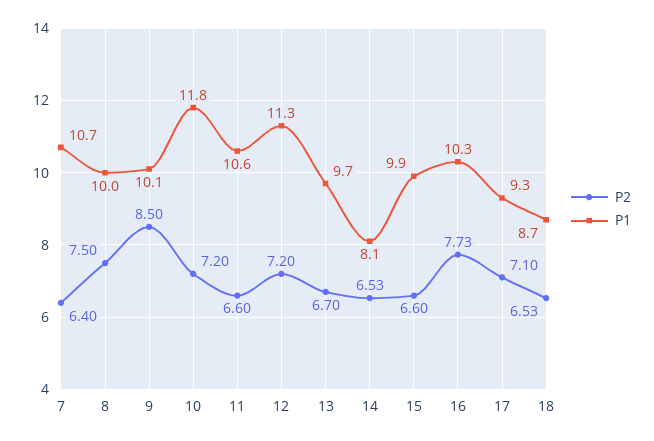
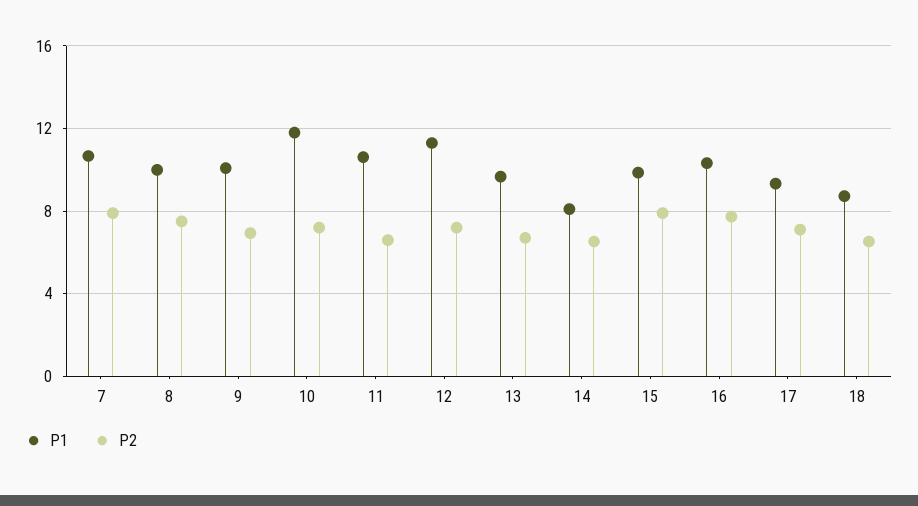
  {
    "P2": {
-     "7": 6.4,
+     "7": 8,
      "8": 7.5,
-     "9": 8.5,
+     "9": 7,
      "10": 7.2,
      "11": 6.6,
      "12": 7.2,
      "13": 6.7,
      "14": 6.53,
-     "15": 6.6,
+     "15": 8,
      "16": 7.73,
      "17": 7.1,
      "18": 6.53
    },
    "P1": {
      "7": 10.7,
      "8": 10,
      "9": 10.1,
      "10": 11.8,
      "11": 10.6,
      "12": 11.3,
      "13": 9.7,
      "14": 8.1,
      "15": 9.9,
      "16": 10.3,
      "17": 9.3,
      "18": 8.7
    }
  }

